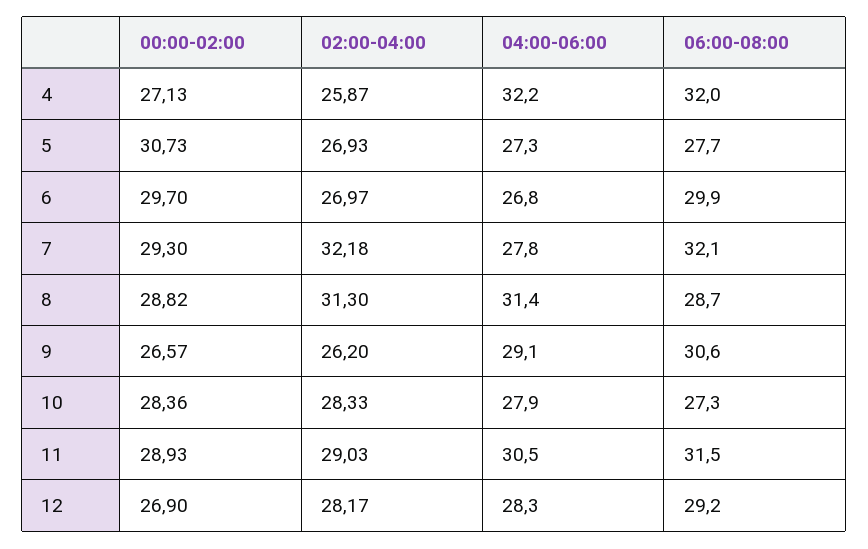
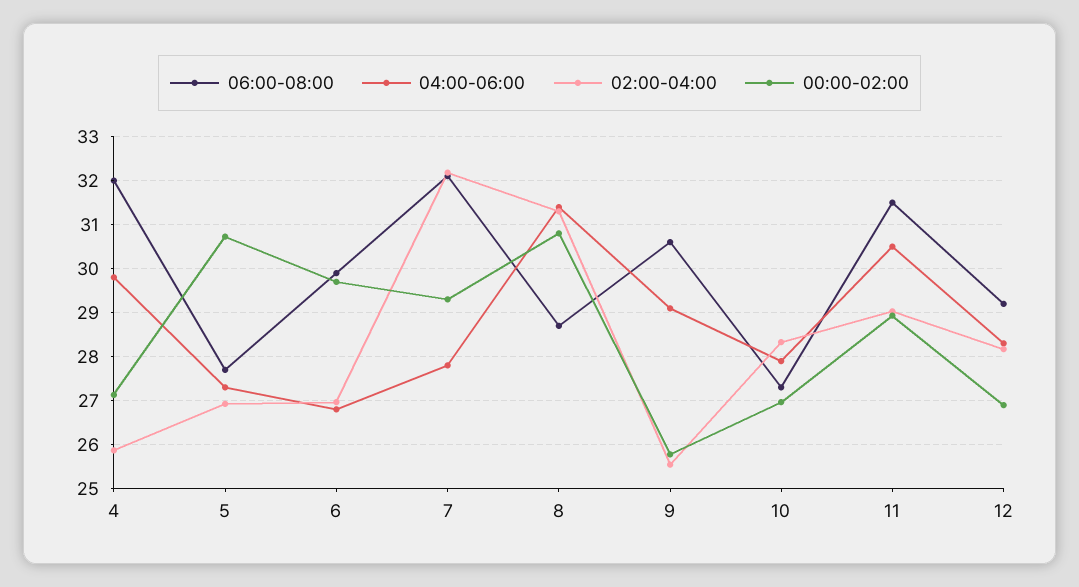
  {
    "00:00-02:00": {
      "4": 27.13,
      "5": 30.73,
      "6": 29.7,
      "7": 29.3,
-     "8": 28.82,
+     "8": 30.8,
-     "9": 26.57,
+     "9": 25.8,
-     "10": 28.36,
+     "10": 27,
      "11": 28.93,
      "12": 26.9
    },
    "02:00-04:00": {
      "4": 25.87,
      "5": 26.93,
      "6": 26.97,
      "7": 32.18,
      "8": 31.3,
-     "9": 26.2,
+     "9": 25.6,
      "10": 28.33,
      "11": 29.03,
      "12": 28.17
    },
    "04:00-06:00": {
-     "4": 32.2,
+     "4": 29.8,
      "5": 27.3,
      "6": 26.8,
      "7": 27.8,
      "8": 31.4,
      "9": 29.1,
      "10": 27.9,
      "11": 30.5,
      "12": 28.3
    },
    "06:00-08:00": {
      "4": 32,
      "5": 27.7,
      "6": 29.9,
      "7": 32.1,
      "8": 28.7,
      "9": 30.6,
      "10": 27.3,
      "11": 31.5,
      "12": 29.2
    }
  }

